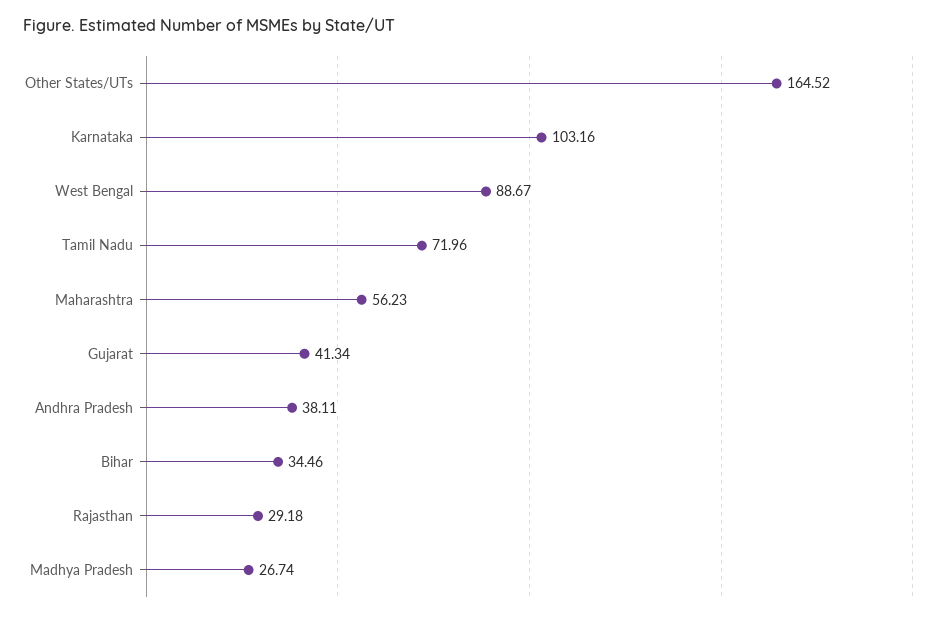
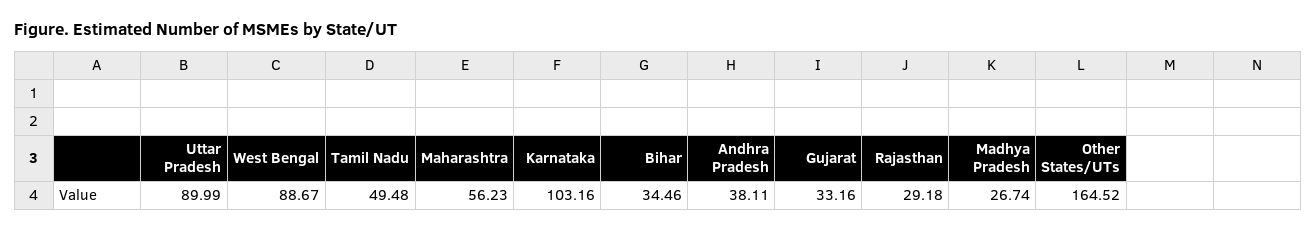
  {
    "Other States/UTs": 164.52,
    "Karnataka": 103.16,
    "West Bengal": 88.67,
-   "Tamil Nadu": 71.96,
+   "Tamil Nadu": 49.48,
    "Maharashtra": 56.23,
-   "Gujarat": 41.34,
+   "Gujarat": 33.16,
    "Andhra Pradesh": 38.11,
    "Bihar": 34.46,
    "Rajasthan": 29.18,
-   "Madhya Pradesh": 26.74
+   "Madhya Pradesh": 26.74,
+   "Uttar Pradesh": 89.99
  }

